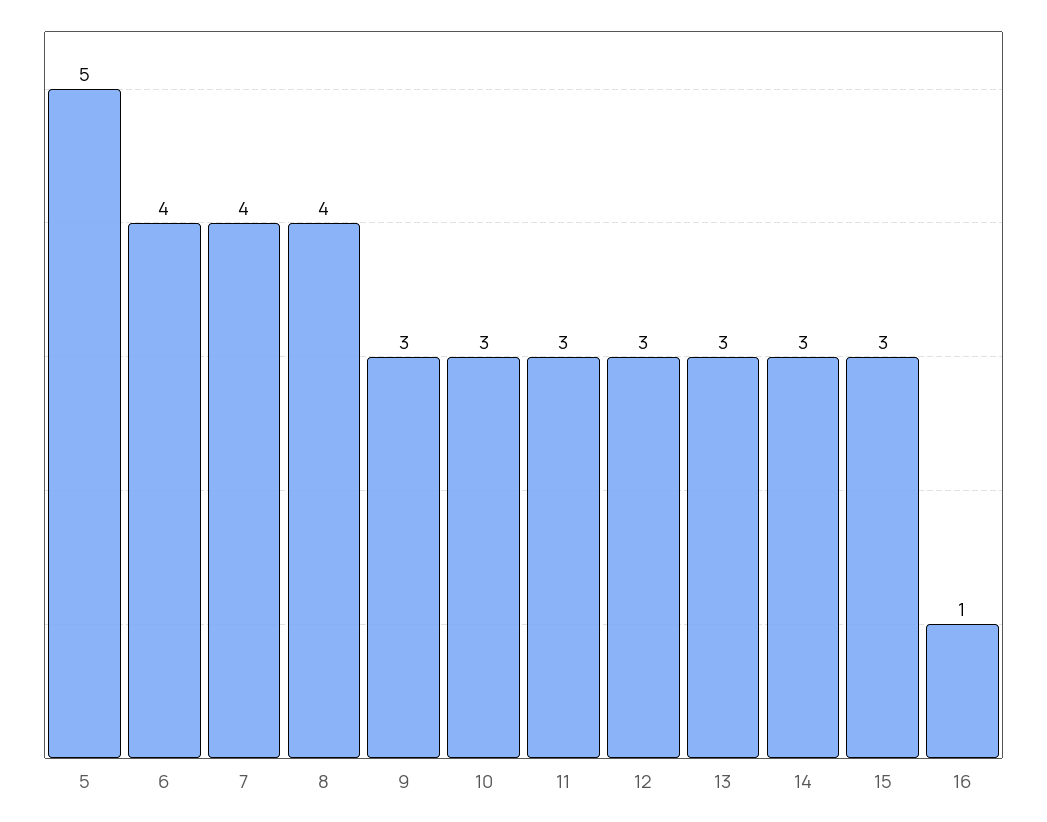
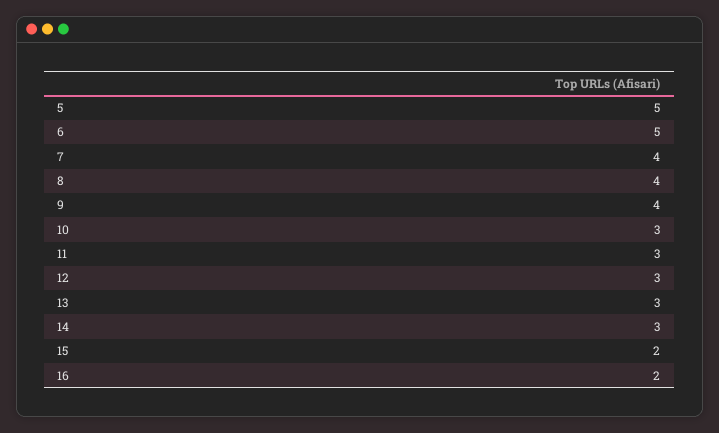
  {
    "5": 5,
-   "6": 4,
+   "6": 5,
    "7": 4,
    "8": 4,
-   "9": 3,
+   "9": 4,
    "10": 3,
    "11": 3,
    "12": 3,
    "13": 3,
    "14": 3,
-   "15": 3,
+   "15": 2,
-   "16": 1
+   "16": 2
  }

